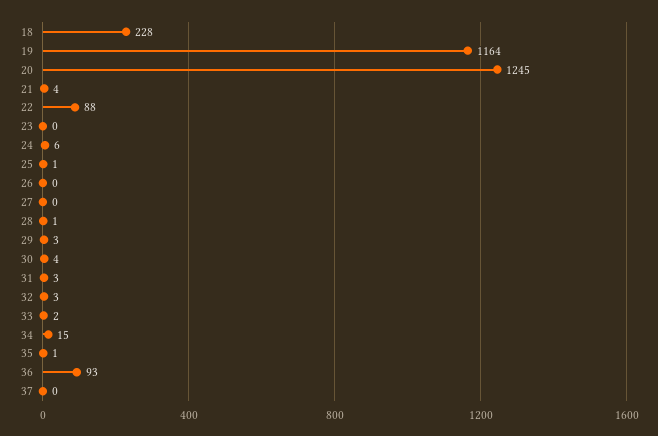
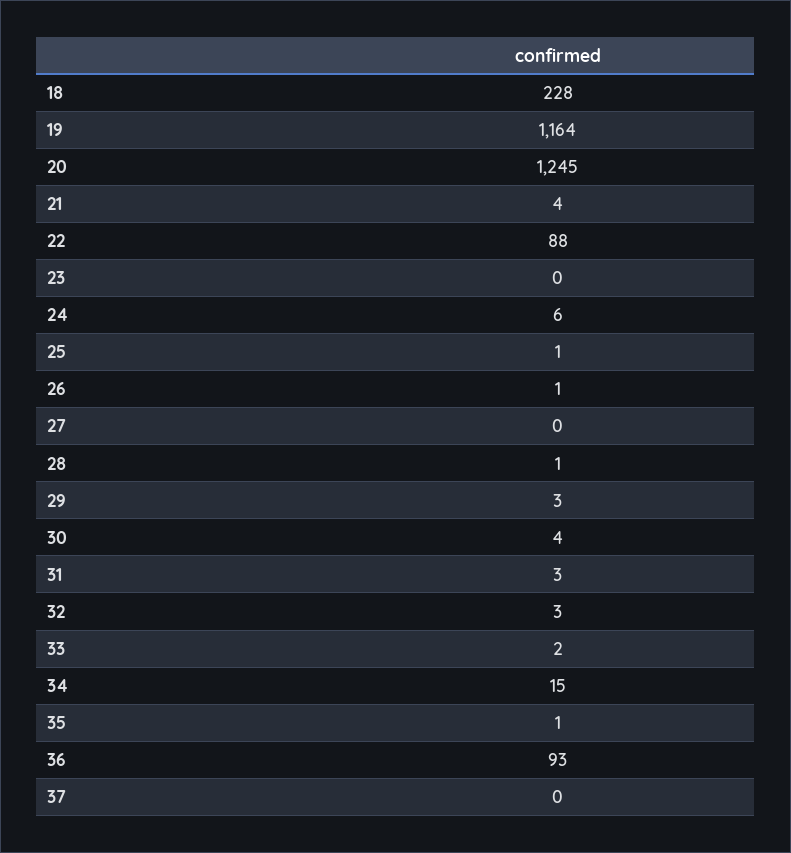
  {
    "18": 228,
    "19": 1164,
    "20": 1245,
    "21": 4,
    "22": 88,
    "23": 0,
    "24": 6,
    "25": 1,
-   "26": 0,
+   "26": 1,
    "27": 0,
    "28": 1,
    "29": 3,
    "30": 4,
    "31": 3,
    "32": 3,
    "33": 2,
    "34": 15,
    "35": 1,
    "36": 93,
    "37": 0
  }

